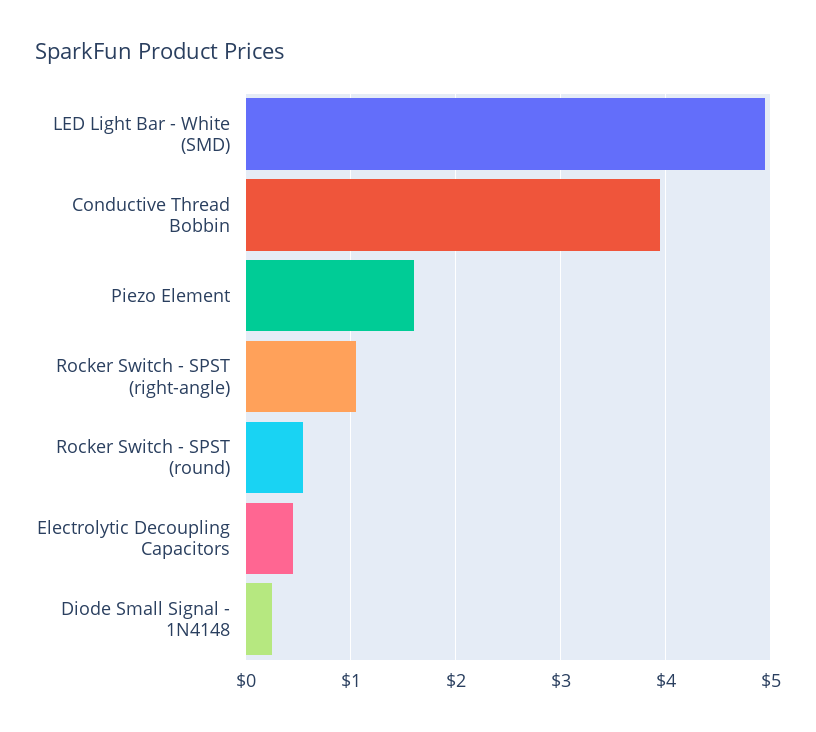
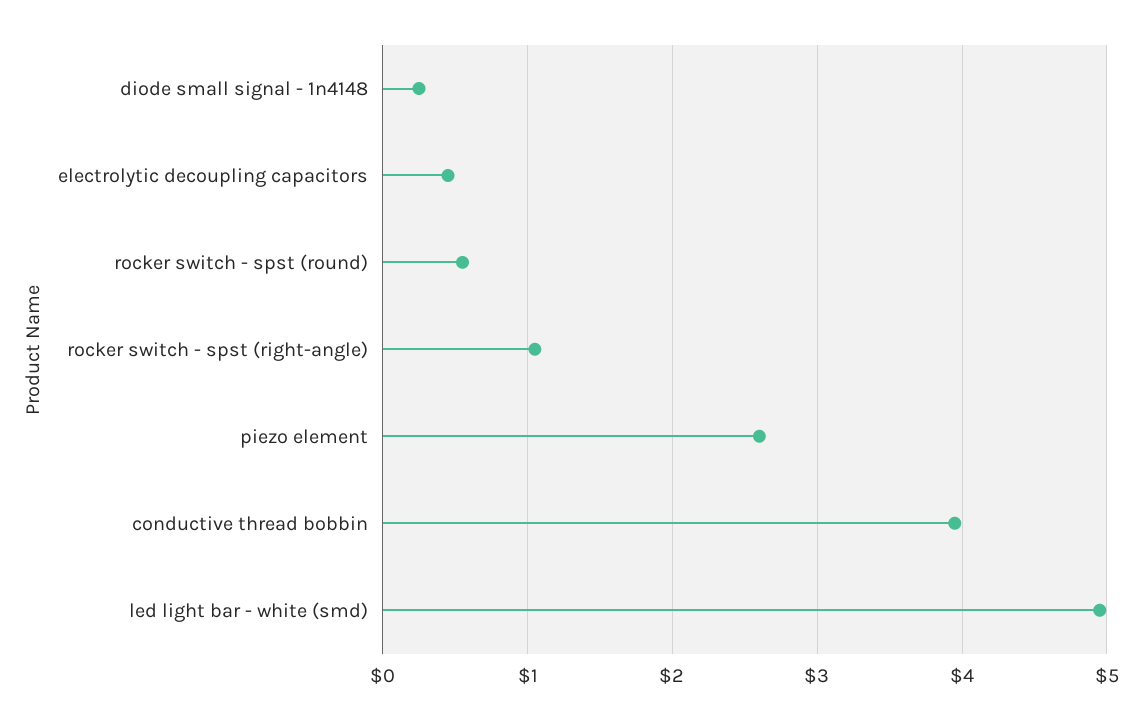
  {
    "LED Light Bar - White (SMD)": 5,
    "Conductive Thread Bobbin": 4,
-   "Piezo Element": 1.6,
+   "Piezo Element": 2.6,
    "Rocker Switch - SPST (right-angle)": 1.1,
    "Rocker Switch - SPST (round)": 0.6,
    "Electrolytic Decoupling Capacitors": 0.5,
    "Diode Small Signal - 1N4148": 0.3
  }

